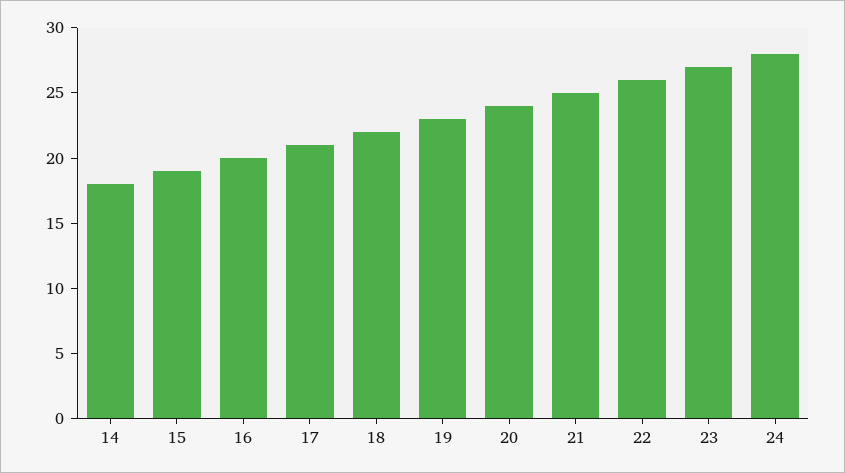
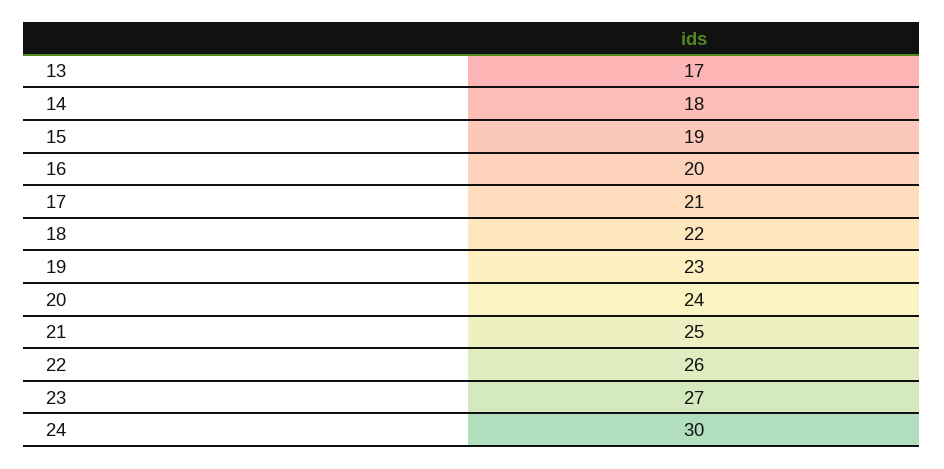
  {
    "14": 18,
    "15": 19,
    "16": 20,
    "17": 21,
    "18": 22,
    "19": 23,
    "20": 24,
    "21": 25,
    "22": 26,
    "23": 27,
-   "24": 28
+   "24": 30,
+   "13": 17
  }

